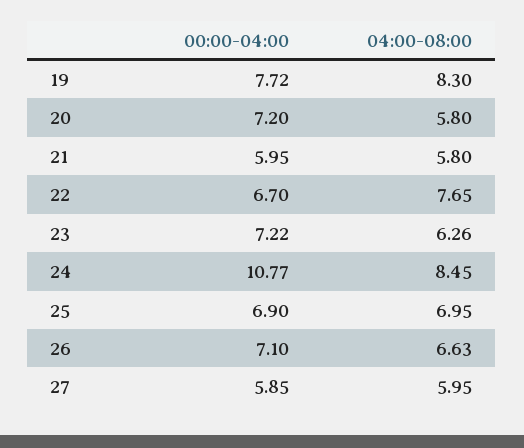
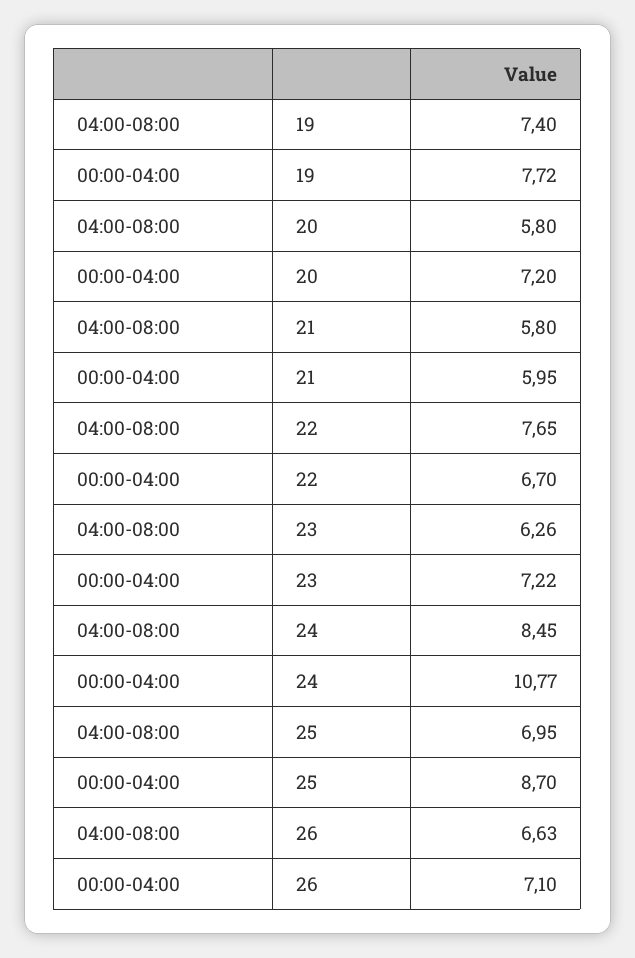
  {
    "00:00-04:00": {
      "19": 7.72,
      "20": 7.2,
      "21": 5.95,
      "22": 6.7,
      "23": 7.22,
      "24": 10.77,
-     "25": 6.9,
+     "25": 8.7,
-     "26": 7.1,
+     "26": 7.1
-     "27": 5.85
    },
    "04:00-08:00": {
-     "19": 8.3,
+     "19": 7.4,
      "20": 5.8,
      "21": 5.8,
      "22": 7.65,
      "23": 6.26,
      "24": 8.45,
      "25": 6.95,
-     "26": 6.63,
+     "26": 6.63
-     "27": 5.95
    }
  }

